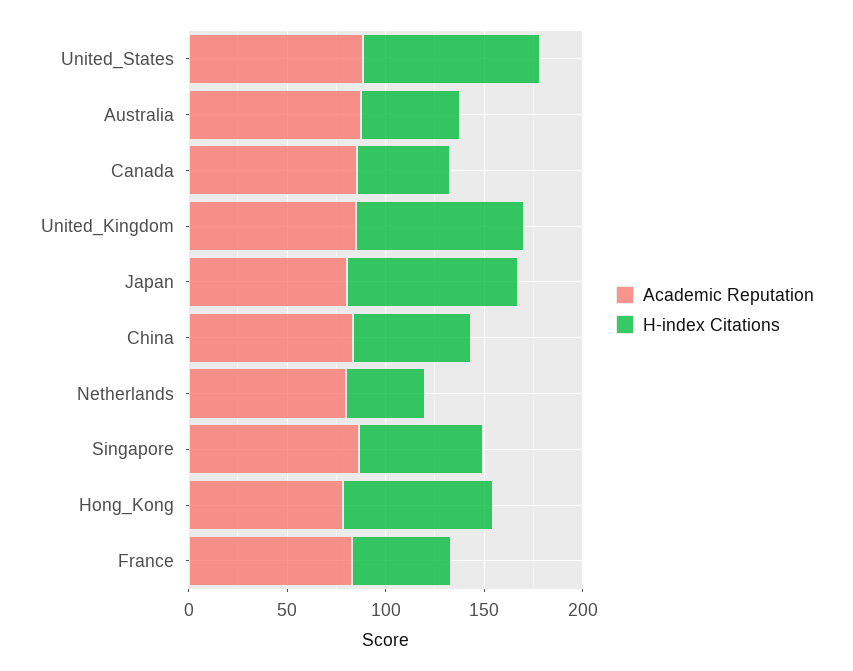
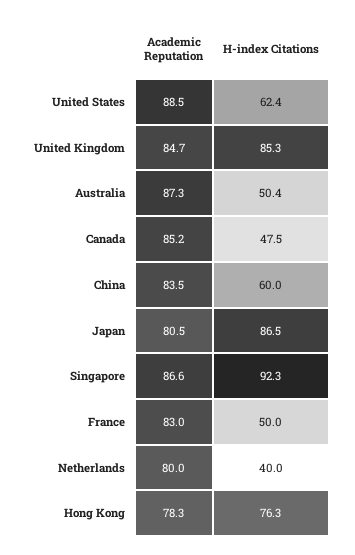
  {
    "Academic Reputation": {
      "United_States": 88.5,
      "Australia": 87.3,
      "Canada": 85.2,
      "United_Kingdom": 84.7,
      "Japan": 80.5,
      "China": 83.5,
      "Netherlands": 80,
      "Singapore": 86.6,
      "Hong_Kong": 78.3,
      "France": 83
    },
    "H-index Citations": {
-     "United_States": 90,
+     "United_States": 62.4,
      "Australia": 50.4,
      "Canada": 47.5,
      "United_Kingdom": 85.3,
      "Japan": 86.5,
      "China": 60,
      "Netherlands": 40,
-     "Singapore": 60,
+     "Singapore": 92.3,
      "Hong_Kong": 76.3,
      "France": 50
    }
  }

